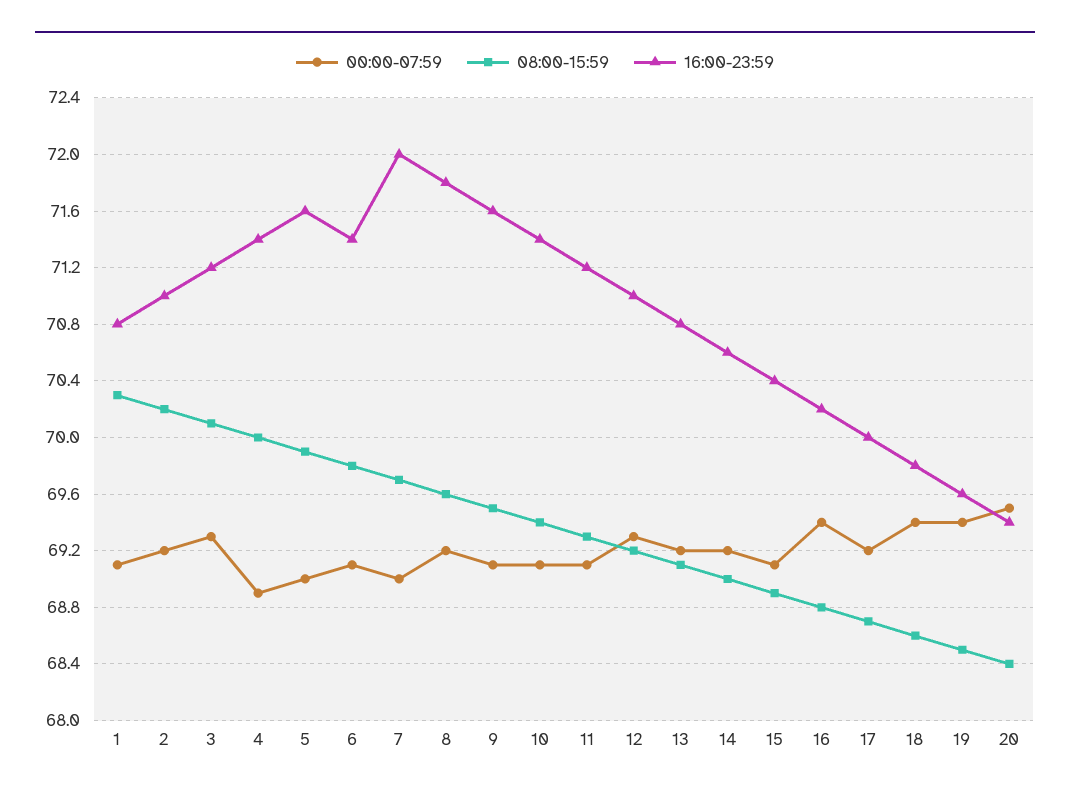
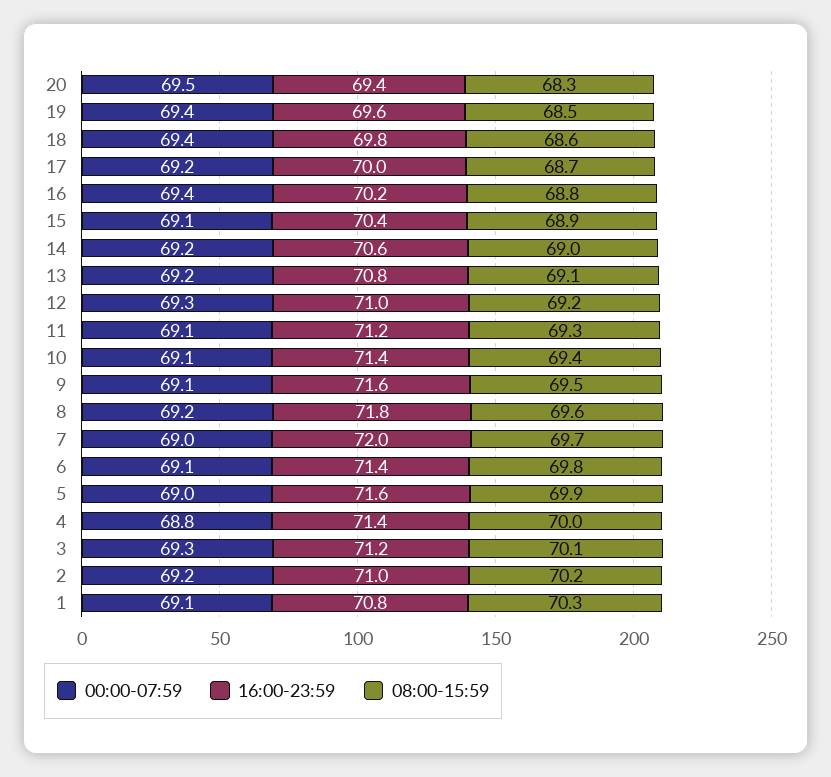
  {
    "00:00-07:59": {
      "1": 69.1,
      "2": 69.2,
      "3": 69.3,
-     "4": 68.9,
+     "4": 68.8,
      "5": 69,
      "6": 69.1,
      "7": 69,
      "8": 69.2,
      "9": 69.1,
      "10": 69.1,
      "11": 69.1,
      "12": 69.3,
      "13": 69.2,
      "14": 69.2,
      "15": 69.1,
      "16": 69.4,
      "17": 69.2,
      "18": 69.4,
      "19": 69.4,
      "20": 69.5
    },
    "08:00-15:59": {
      "1": 70.3,
      "2": 70.2,
      "3": 70.1,
      "4": 70,
      "5": 69.9,
      "6": 69.8,
      "7": 69.7,
      "8": 69.6,
      "9": 69.5,
      "10": 69.4,
      "11": 69.3,
      "12": 69.2,
      "13": 69.1,
      "14": 69,
      "15": 68.9,
      "16": 68.8,
      "17": 68.7,
      "18": 68.6,
      "19": 68.5,
-     "20": 68.4
+     "20": 68.3
    },
    "16:00-23:59": {
      "1": 70.8,
      "2": 71,
      "3": 71.2,
      "4": 71.4,
      "5": 71.6,
      "6": 71.4,
      "7": 72,
      "8": 71.8,
      "9": 71.6,
      "10": 71.4,
      "11": 71.2,
      "12": 71,
      "13": 70.8,
      "14": 70.6,
      "15": 70.4,
      "16": 70.2,
      "17": 70,
      "18": 69.8,
      "19": 69.6,
      "20": 69.4
    }
  }

